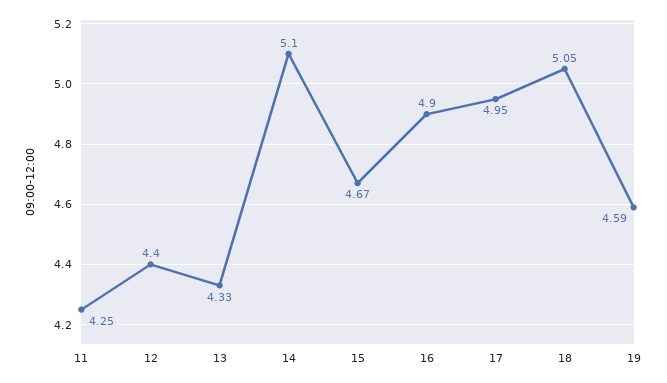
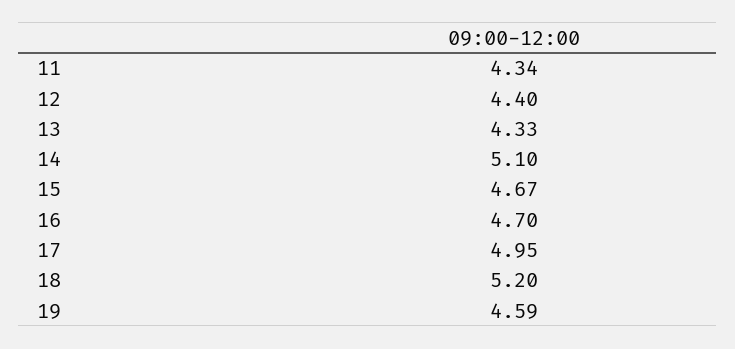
  {
-   "11": 4.25,
+   "11": 4.34,
    "12": 4.4,
    "13": 4.33,
    "14": 5.1,
    "15": 4.67,
-   "16": 4.9,
+   "16": 4.7,
    "17": 4.95,
-   "18": 5.05,
+   "18": 5.2,
    "19": 4.59
  }

